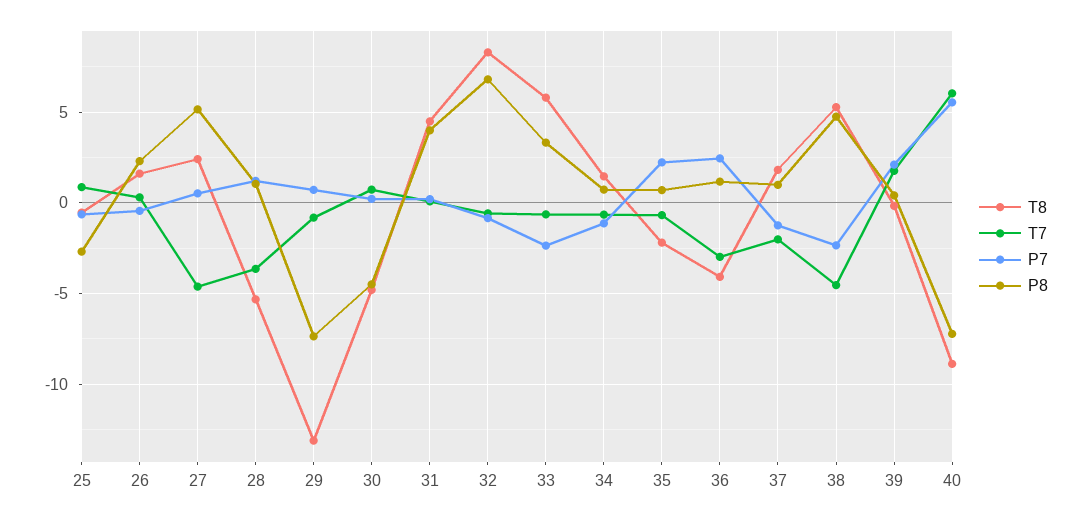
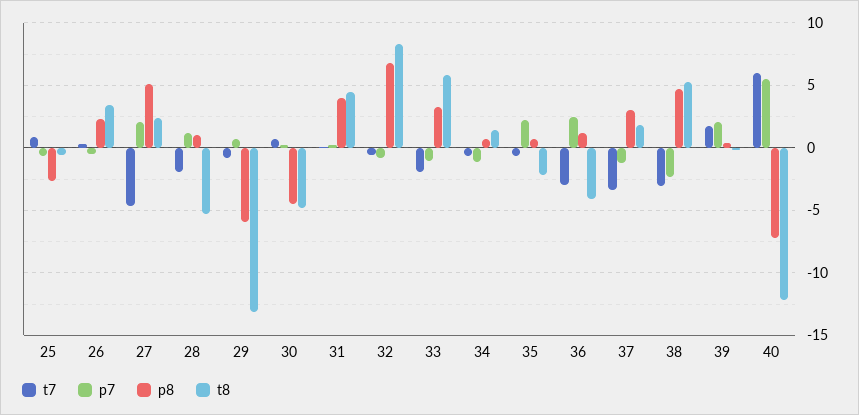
  {
    "T8": {
      "25": -0.5,
-     "26": 1.5,
+     "26": 3.5,
      "27": 2.5,
      "28": -5.5,
      "29": -13,
      "30": -5,
      "31": 4.5,
      "32": 8.5,
      "33": 6,
      "34": 1.5,
      "35": -2,
      "36": -4,
      "37": 2,
      "38": 5.5,
      "39": 0,
-     "40": -9
+     "40": -12
    },
    "T7": {
      "25": 1,
      "26": 0.5,
      "27": -4.5,
-     "28": -3.5,
+     "28": -2,
      "29": -1,
      "30": 0.5,
      "31": 0,
      "32": -0.5,
-     "33": -0.5,
+     "33": -2,
      "34": -0.5,
      "35": -0.5,
      "36": -3,
-     "37": -2,
+     "37": -3.5,
-     "38": -4.5,
+     "38": -3,
      "39": 2,
      "40": 6
    },
    "P7": {
      "25": -0.5,
      "26": -0.5,
-     "27": 0.5,
+     "27": 2,
      "28": 1,
      "29": 0.5,
      "30": 0,
      "31": 0,
      "32": -1,
-     "33": -2.5,
+     "33": -1,
      "34": -1,
      "35": 2,
      "36": 2.5,
      "37": -1,
      "38": -2.5,
      "39": 2,
      "40": 5.5
    },
    "P8": {
      "25": -2.5,
      "26": 2.5,
      "27": 5,
      "28": 1,
-     "29": -7.5,
+     "29": -6,
      "30": -4.5,
      "31": 4,
      "32": 7,
      "33": 3.5,
      "34": 0.5,
      "35": 0.5,
      "36": 1,
-     "37": 1,
+     "37": 3,
      "38": 5,
      "39": 0.5,
      "40": -7
    }
  }

